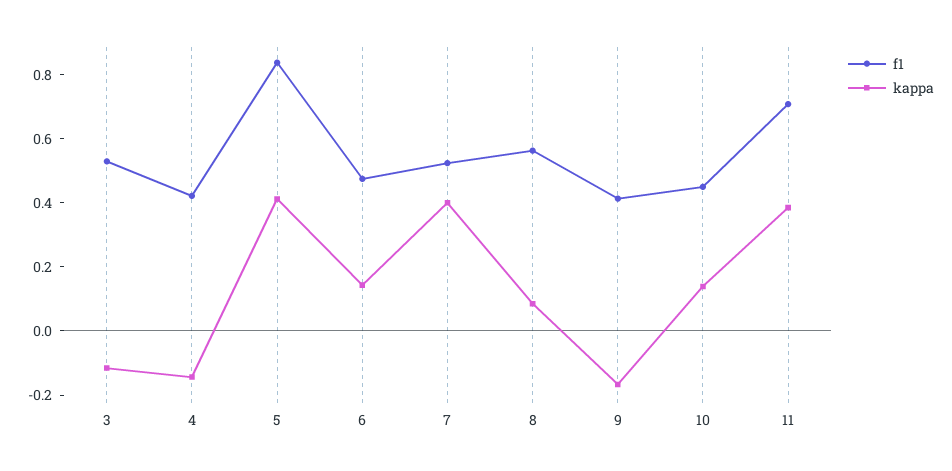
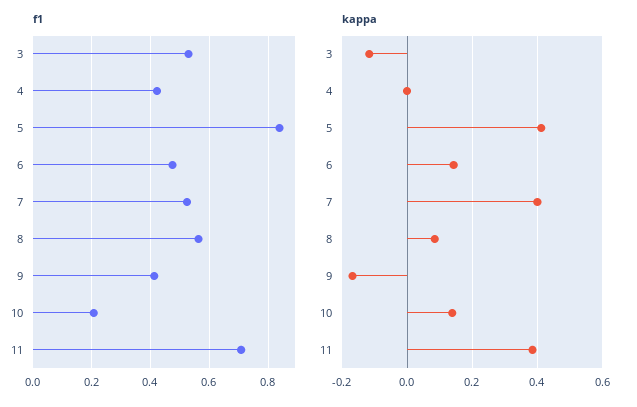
  {
    "f1": {
      "3": 0.525,
      "4": 0.425,
      "5": 0.85,
      "6": 0.475,
      "7": 0.525,
      "8": 0.575,
      "9": 0.425,
-     "10": 0.45,
+     "10": 0.2,
      "11": 0.7
    },
    "kappa": {
      "3": -0.12,
-     "4": -0.15,
+     "4": 0,
      "5": 0.42,
      "6": 0.14,
      "7": 0.4,
      "8": 0.08,
      "9": -0.16,
      "10": 0.14,
      "11": 0.38
    }
  }

